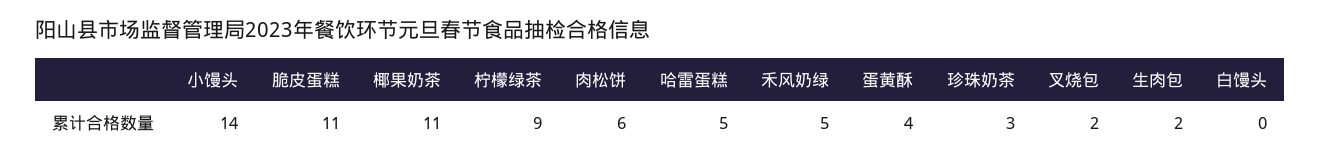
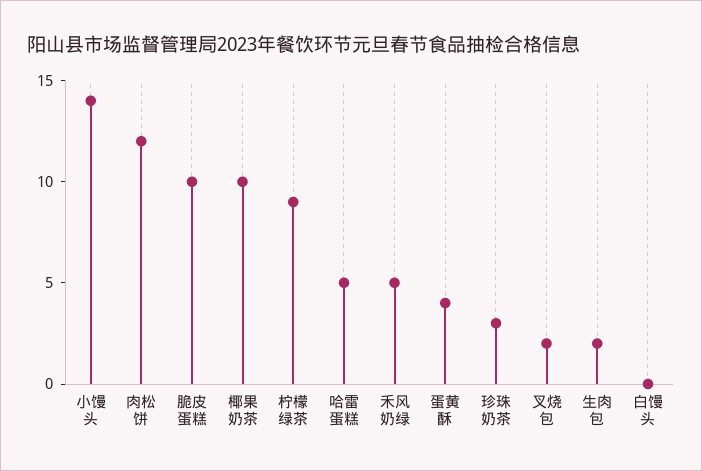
  {
    "小馒头": 14,
-   "脆皮蛋糕": 11,
+   "脆皮蛋糕": 10,
-   "椰果奶茶": 11,
+   "椰果奶茶": 10,
    "柠檬绿茶": 9,
-   "肉松饼": 6,
+   "肉松饼": 12,
    "哈雷蛋糕": 5,
    "禾风奶绿": 5,
    "蛋黄酥": 4,
    "珍珠奶茶": 3,
    "叉烧包": 2,
    "生肉包": 2,
    "白馒头": 0
  }

